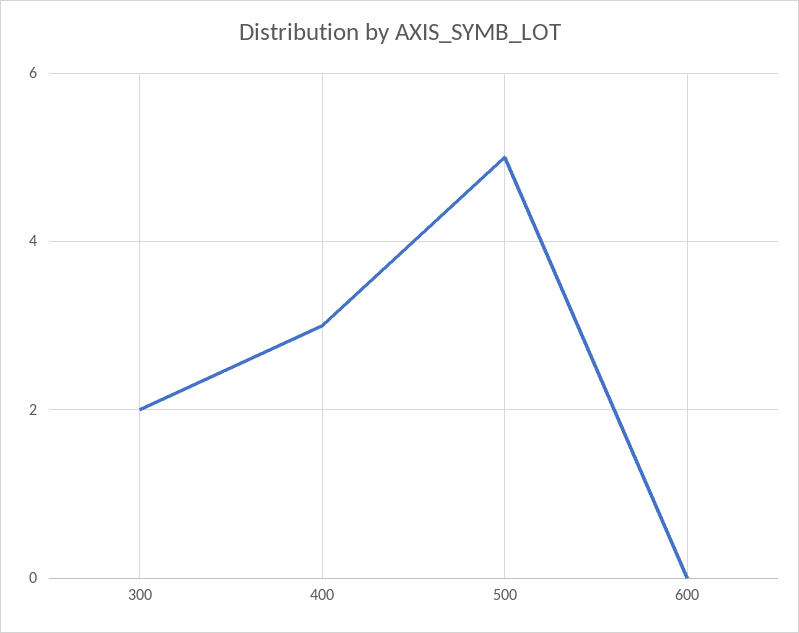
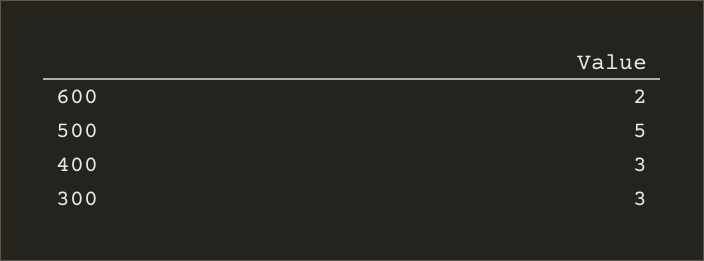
  {
-   "300": 2,
+   "300": 3,
    "400": 3,
    "500": 5,
-   "600": 0
+   "600": 2
  }

